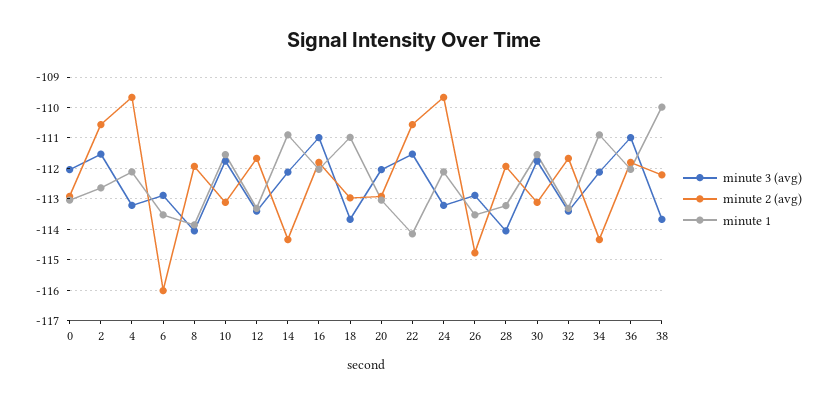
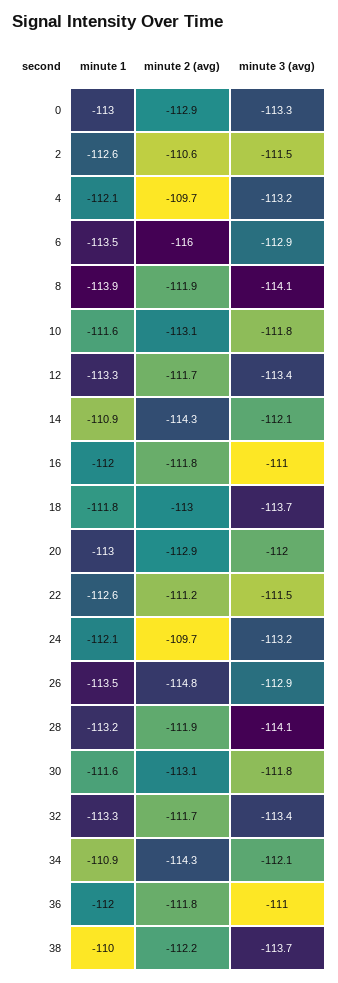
  {
    "minute 3 (avg)": {
-     "0": -112,
+     "0": -113.3,
      "2": -111.5,
      "4": -113.2,
      "6": -112.9,
      "8": -114.1,
      "10": -111.8,
      "12": -113.4,
      "14": -112.1,
      "16": -111,
      "18": -113.7,
      "20": -112,
      "22": -111.5,
      "24": -113.2,
      "26": -112.9,
      "28": -114.1,
      "30": -111.8,
      "32": -113.4,
      "34": -112.1,
      "36": -111,
      "38": -113.7
    },
    "minute 2 (avg)": {
      "0": -112.9,
      "2": -110.6,
      "4": -109.7,
      "6": -116,
      "8": -111.9,
      "10": -113.1,
      "12": -111.7,
      "14": -114.3,
      "16": -111.8,
      "18": -113,
      "20": -112.9,
-     "22": -110.6,
+     "22": -111.2,
      "24": -109.7,
      "26": -114.8,
      "28": -111.9,
      "30": -113.1,
      "32": -111.7,
      "34": -114.3,
      "36": -111.8,
      "38": -112.2
    },
    "minute 1": {
      "0": -113,
      "2": -112.6,
      "4": -112.1,
      "6": -113.5,
      "8": -113.9,
      "10": -111.6,
      "12": -113.3,
      "14": -110.9,
      "16": -112,
-     "18": -111,
+     "18": -111.8,
      "20": -113,
-     "22": -114.2,
+     "22": -112.6,
      "24": -112.1,
      "26": -113.5,
      "28": -113.2,
      "30": -111.6,
      "32": -113.3,
      "34": -110.9,
      "36": -112,
      "38": -110
    }
  }

